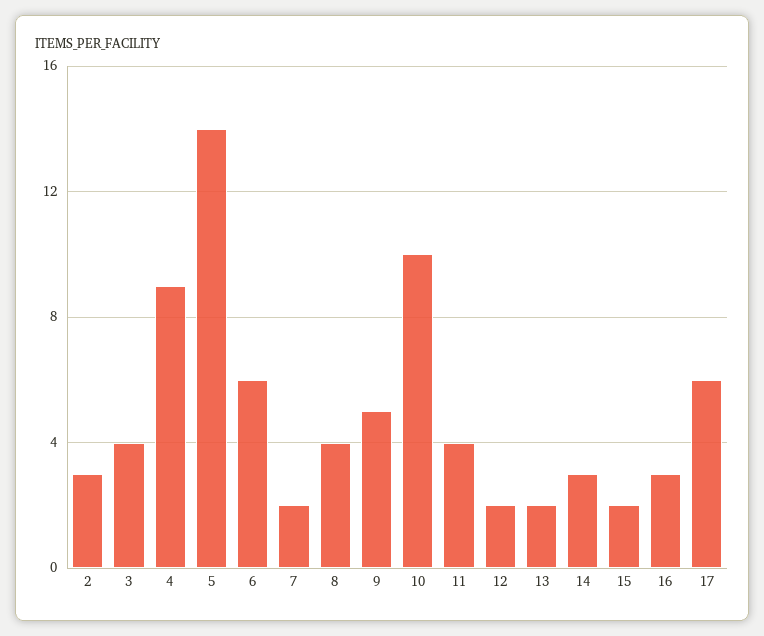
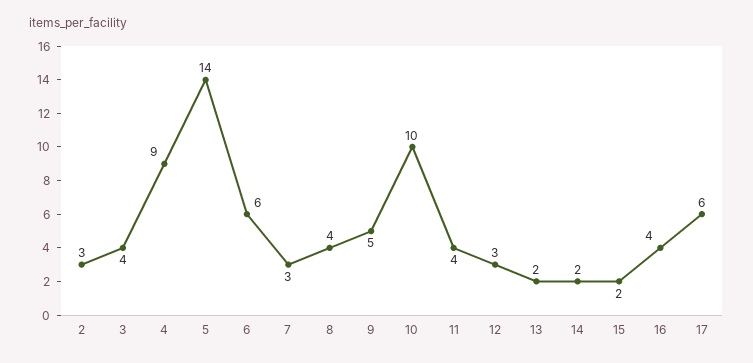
  {
    "2": 3,
    "3": 4,
    "4": 9,
    "5": 14,
    "6": 6,
-   "7": 2,
+   "7": 3,
    "8": 4,
    "9": 5,
    "10": 10,
    "11": 4,
-   "12": 2,
+   "12": 3,
    "13": 2,
-   "14": 3,
+   "14": 2,
    "15": 2,
-   "16": 3,
+   "16": 4,
    "17": 6
  }

